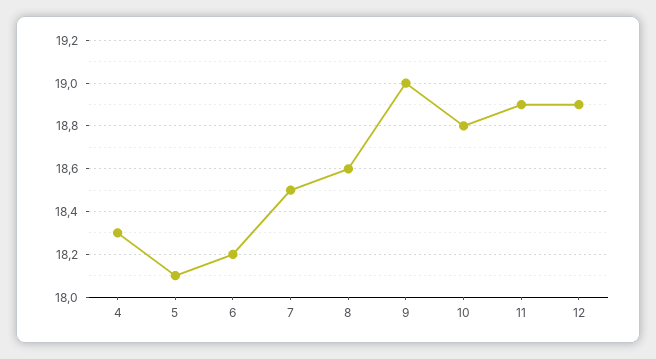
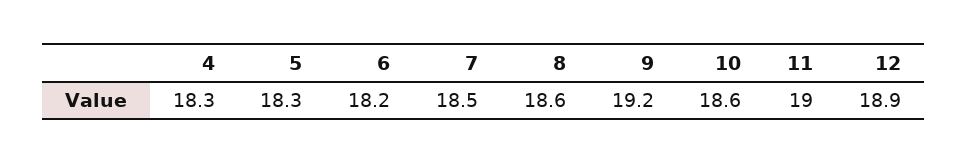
  {
    "4": 18.3,
-   "5": 18.1,
+   "5": 18.3,
    "6": 18.2,
    "7": 18.5,
    "8": 18.6,
-   "9": 19,
+   "9": 19.2,
-   "10": 18.8,
+   "10": 18.6,
-   "11": 18.9,
+   "11": 19,
    "12": 18.9
  }

